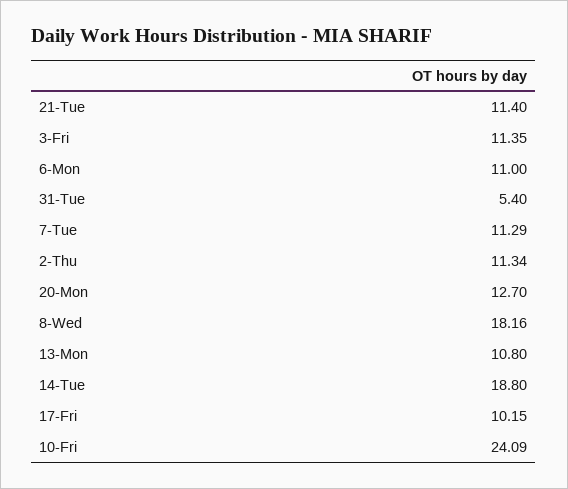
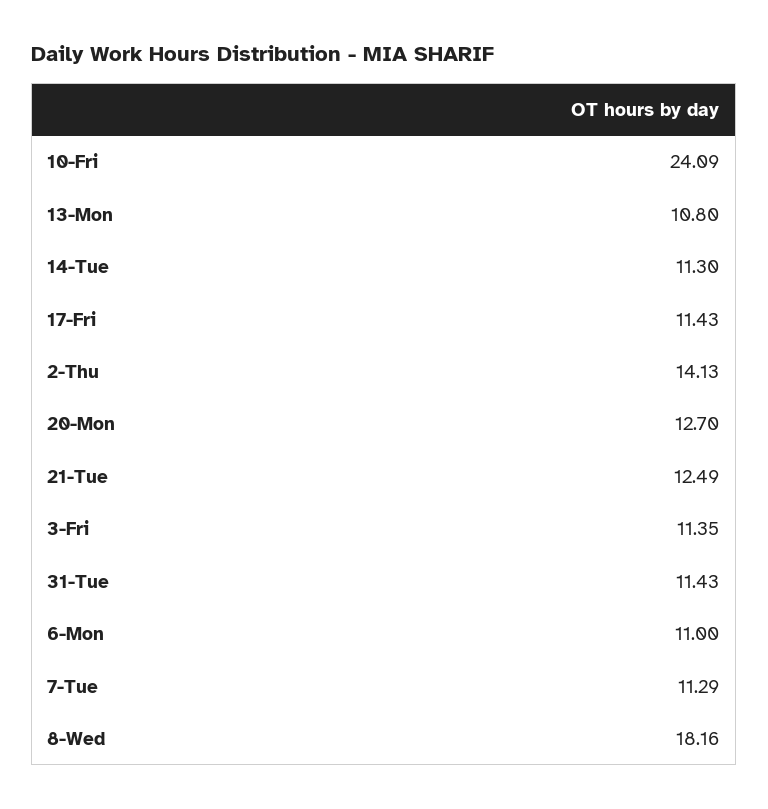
  {
-   "21-Tue": 11.4,
+   "21-Tue": 12.49,
    "3-Fri": 11.35,
    "6-Mon": 11,
-   "31-Tue": 5.4,
+   "31-Tue": 11.43,
    "7-Tue": 11.29,
-   "2-Thu": 11.34,
+   "2-Thu": 14.13,
    "20-Mon": 12.7,
    "8-Wed": 18.16,
    "13-Mon": 10.8,
-   "14-Tue": 18.8,
+   "14-Tue": 11.3,
-   "17-Fri": 10.15,
+   "17-Fri": 11.43,
    "10-Fri": 24.09
  }

